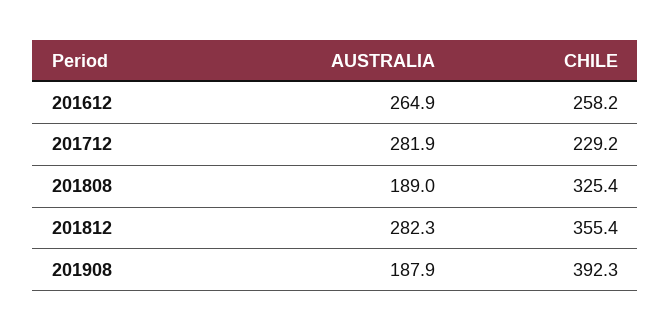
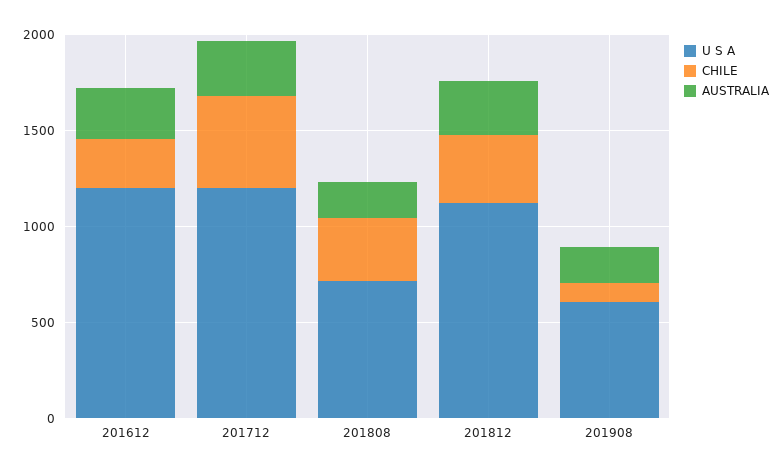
  {
    "AUSTRALIA": {
      "201612": 264.9,
      "201712": 281.9,
      "201808": 189,
      "201812": 282.3,
      "201908": 187.9
    },
    "CHILE": {
      "201612": 258.2,
-     "201712": 229.2,
+     "201712": 500,
      "201808": 325.4,
      "201812": 355.4,
-     "201908": 392.3
+     "201908": 100
-   }
+   },
+   "U S A": {
+     "201612": 1200,
+     "201712": 1200,
+     "201808": 700,
+     "201812": 1100,
+     "201908": 600
+   }
  }

